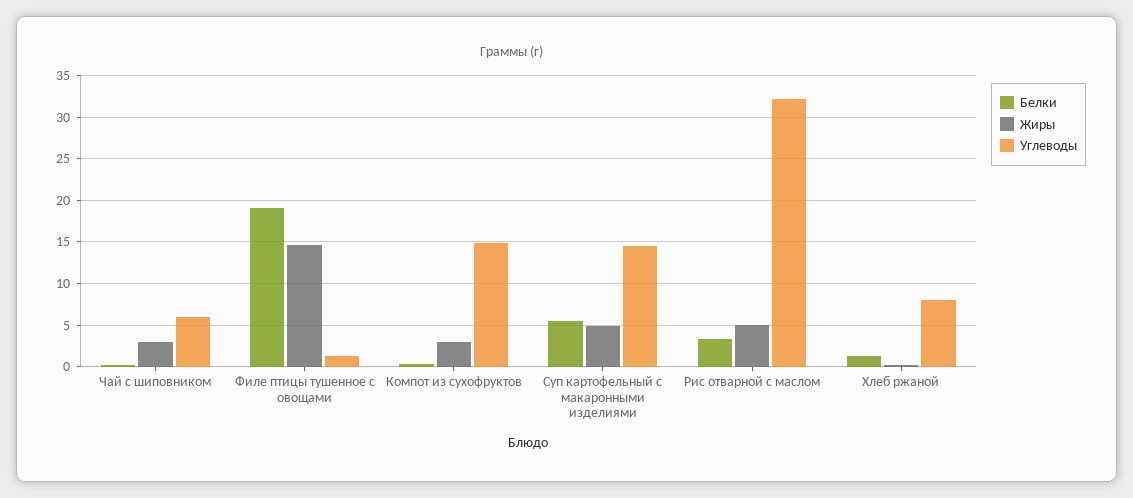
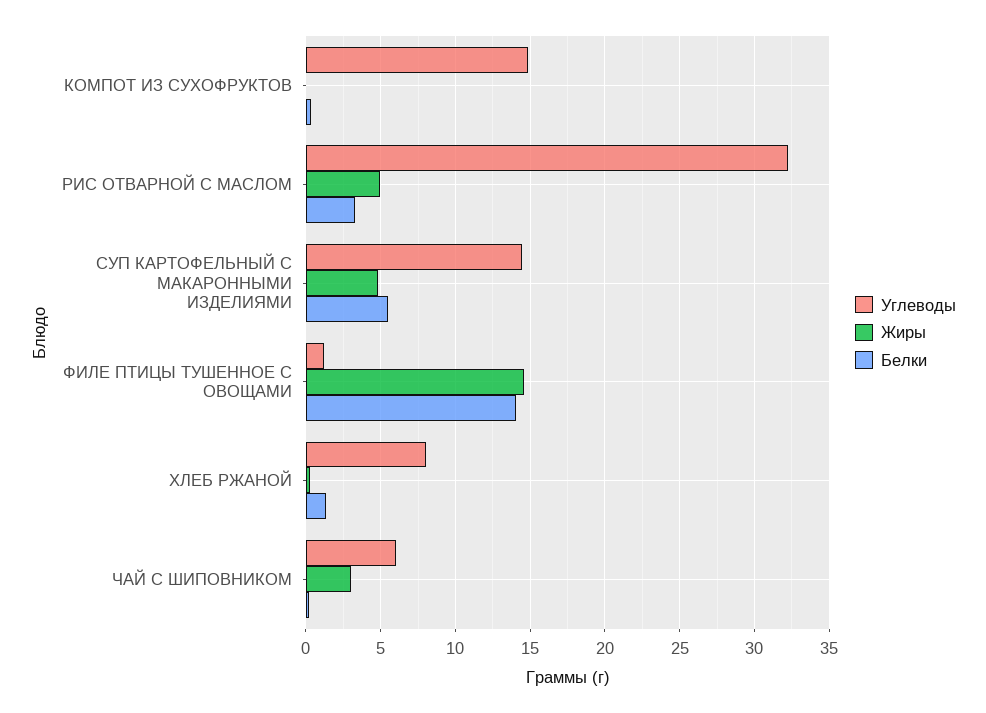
  {
    "Белки": {
      "Чай с шиповником": 0,
-     "Филе птицы тушенное с овощами": 19,
+     "Филе птицы тушенное с овощами": 14,
      "Компот из сухофруктов": 0.5,
      "Суп картофельный с макаронными изделиями": 5.5,
      "Рис отварной с маслом": 3.5,
      "Хлеб ржаной": 1.5
    },
    "Жиры": {
      "Чай с шиповником": 3,
      "Филе птицы тушенное с овощами": 14.5,
-     "Компот из сухофруктов": 3,
+     "Компот из сухофруктов": 0,
      "Суп картофельный с макаронными изделиями": 5,
      "Рис отварной с маслом": 5,
      "Хлеб ржаной": 0
    },
    "Углеводы": {
      "Чай с шиповником": 6,
      "Филе птицы тушенное с овощами": 1,
      "Компот из сухофруктов": 15,
      "Суп картофельный с макаронными изделиями": 14.5,
      "Рис отварной с маслом": 32.5,
      "Хлеб ржаной": 8
    }
  }

